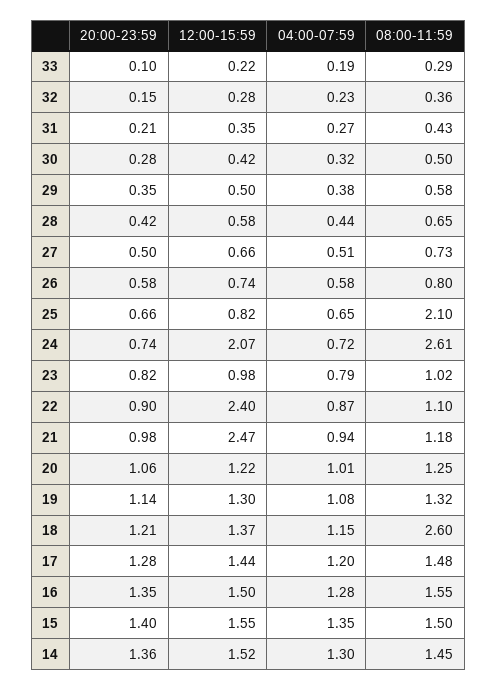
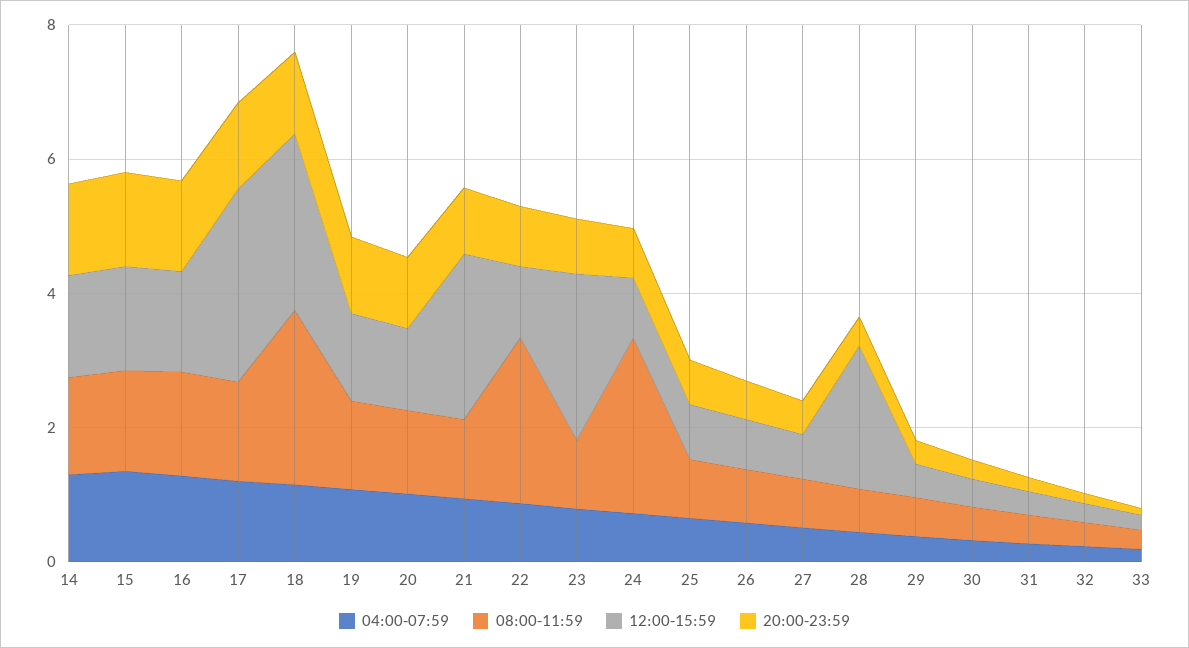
  {
    "20:00-23:59": {
      "33": 0.1,
      "32": 0.15,
      "31": 0.21,
      "30": 0.28,
      "29": 0.35,
      "28": 0.42,
      "27": 0.5,
      "26": 0.58,
      "25": 0.66,
      "24": 0.74,
      "23": 0.82,
      "22": 0.9,
      "21": 0.98,
      "20": 1.06,
      "19": 1.14,
      "18": 1.21,
      "17": 1.28,
      "16": 1.35,
      "15": 1.4,
      "14": 1.36
    },
    "12:00-15:59": {
      "33": 0.22,
      "32": 0.28,
      "31": 0.35,
      "30": 0.42,
      "29": 0.5,
-     "28": 0.58,
+     "28": 2,
      "27": 0.66,
      "26": 0.74,
      "25": 0.82,
-     "24": 2.07,
+     "24": 1,
-     "23": 0.98,
+     "23": 2.5,
-     "22": 2.4,
+     "22": 1,
      "21": 2.47,
      "20": 1.22,
      "19": 1.3,
-     "18": 1.37,
+     "18": 2.5,
-     "17": 1.44,
+     "17": 3,
      "16": 1.5,
      "15": 1.55,
      "14": 1.52
    },
    "04:00-07:59": {
      "33": 0.19,
      "32": 0.23,
      "31": 0.27,
      "30": 0.32,
      "29": 0.38,
      "28": 0.44,
      "27": 0.51,
      "26": 0.58,
      "25": 0.65,
      "24": 0.72,
      "23": 0.79,
      "22": 0.87,
      "21": 0.94,
      "20": 1.01,
      "19": 1.08,
      "18": 1.15,
      "17": 1.2,
      "16": 1.28,
      "15": 1.35,
      "14": 1.3
    },
    "08:00-11:59": {
      "33": 0.29,
      "32": 0.36,
      "31": 0.43,
      "30": 0.5,
      "29": 0.58,
      "28": 0.65,
      "27": 0.73,
      "26": 0.8,
-     "25": 2.1,
+     "25": 1,
      "24": 2.61,
      "23": 1.02,
-     "22": 1.1,
+     "22": 2.5,
      "21": 1.18,
      "20": 1.25,
      "19": 1.32,
      "18": 2.6,
      "17": 1.48,
      "16": 1.55,
      "15": 1.5,
      "14": 1.45
    }
  }

